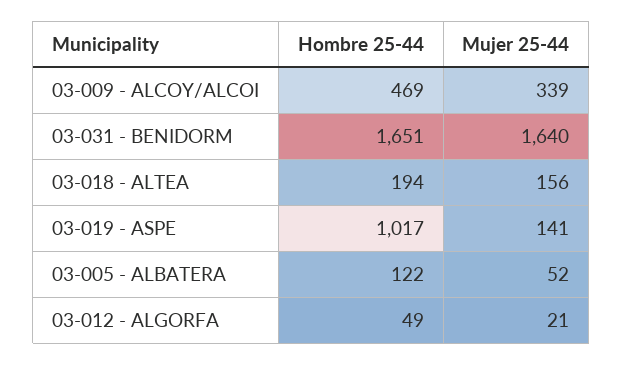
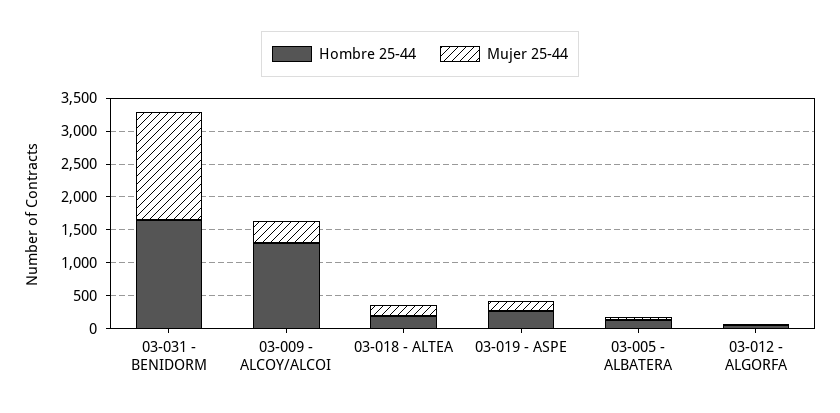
  {
    "Hombre 25-44": {
-     "03-009 - ALCOY/ALCOI": 469,
+     "03-009 - ALCOY/ALCOI": 1250,
      "03-031 - BENIDORM": 1651,
      "03-018 - ALTEA": 194,
-     "03-019 - ASPE": 1017,
+     "03-019 - ASPE": 250,
      "03-005 - ALBATERA": 122,
      "03-012 - ALGORFA": 49
    },
    "Mujer 25-44": {
      "03-009 - ALCOY/ALCOI": 339,
      "03-031 - BENIDORM": 1640,
      "03-018 - ALTEA": 156,
      "03-019 - ASPE": 141,
      "03-005 - ALBATERA": 52,
      "03-012 - ALGORFA": 21
    }
  }

